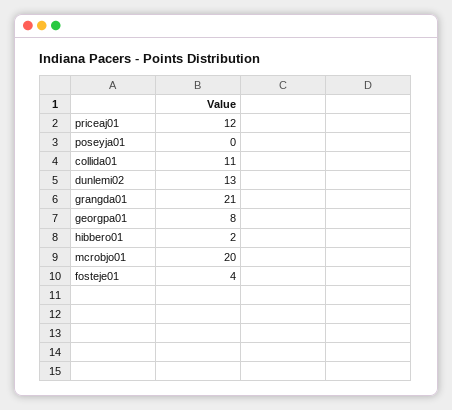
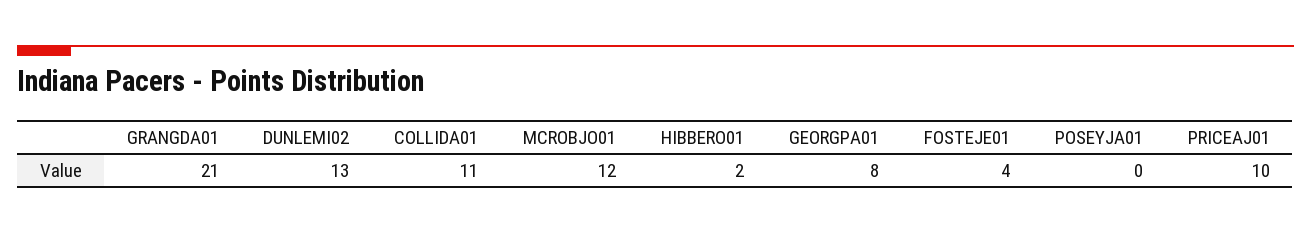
  {
-   "priceaj01": 12,
+   "priceaj01": 10,
    "poseyja01": 0,
    "collida01": 11,
    "dunlemi02": 13,
    "grangda01": 21,
    "georgpa01": 8,
    "hibbero01": 2,
-   "mcrobjo01": 20,
+   "mcrobjo01": 12,
    "fosteje01": 4
  }

